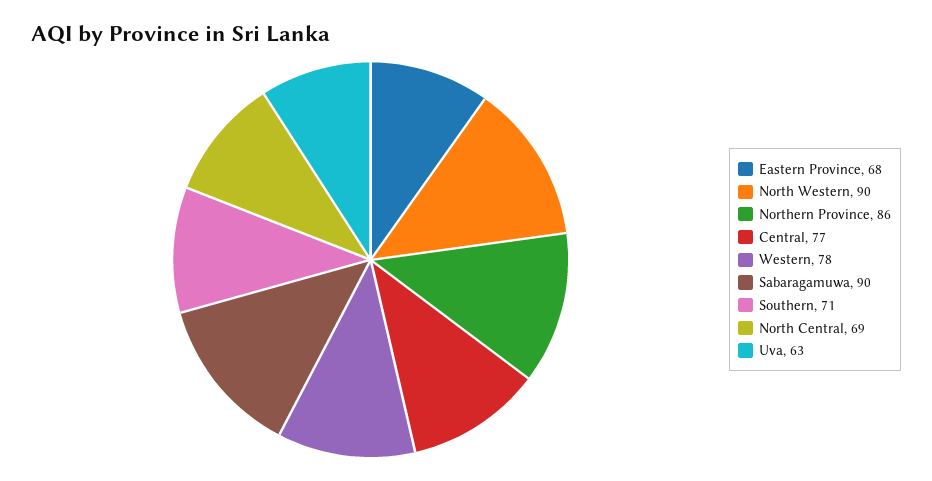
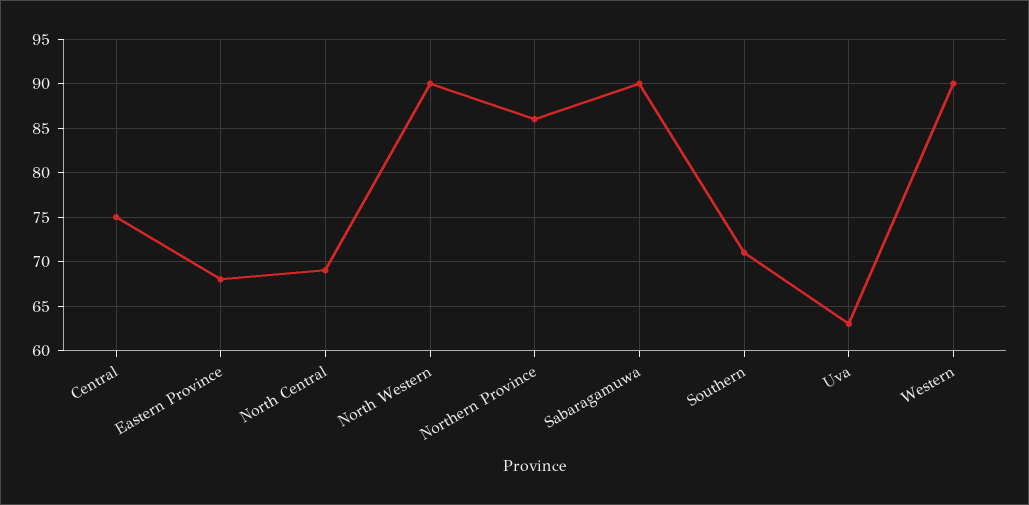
  {
    "Eastern Province": 68,
    "North Western": 90,
    "Northern Province": 86,
-   "Central": 77,
+   "Central": 75,
-   "Western": 78,
+   "Western": 90,
    "Sabaragamuwa": 90,
    "Southern": 71,
    "North Central": 69,
    "Uva": 63
  }

